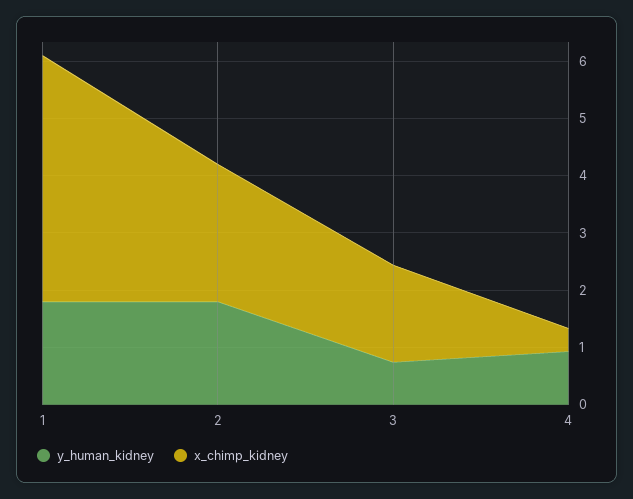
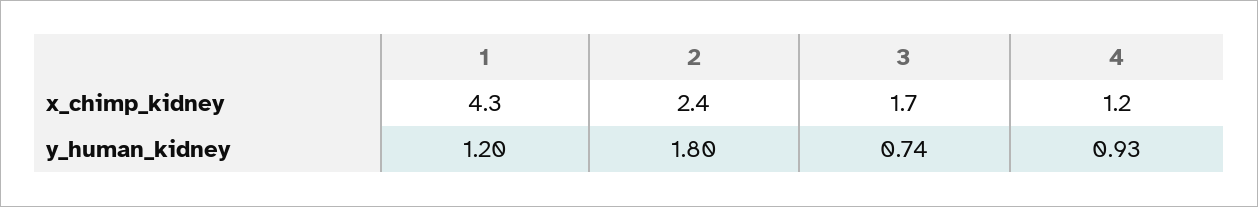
  {
    "y_human_kidney": {
-     "1": 1.8,
+     "1": 1.2,
      "2": 1.8,
      "3": 0.74,
      "4": 0.93
    },
    "x_chimp_kidney": {
      "1": 4.3,
      "2": 2.4,
      "3": 1.7,
-     "4": 0.4
+     "4": 1.2
    }
  }

